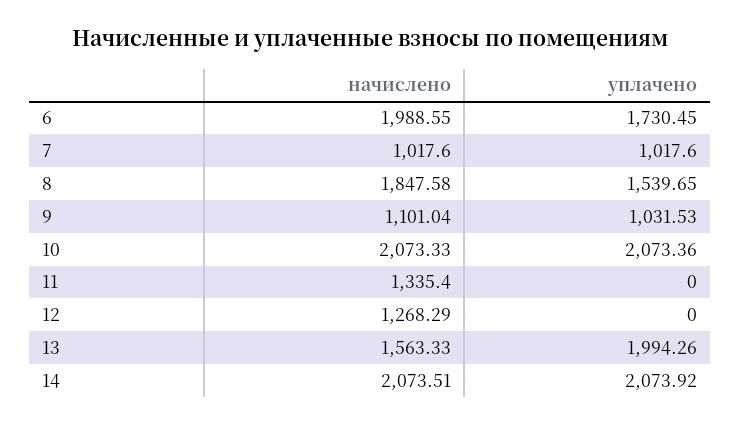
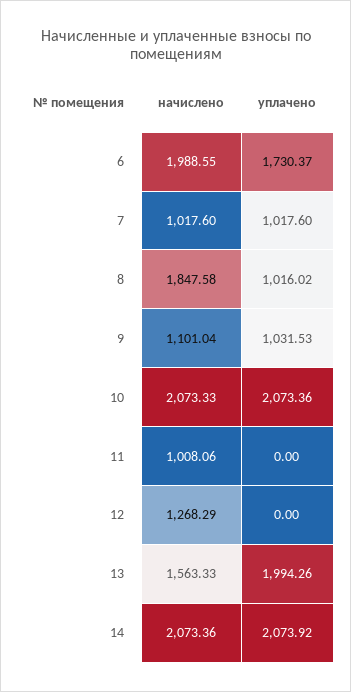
  {
    "начислено": {
      "6": 1988.55,
      "7": 1017.6,
      "8": 1847.58,
      "9": 1101.04,
      "10": 2073.33,
-     "11": 1335.4,
+     "11": 1008.06,
      "12": 1268.29,
      "13": 1563.33,
-     "14": 2073.51
+     "14": 2073.36
    },
    "уплачено": {
-     "6": 1730.45,
+     "6": 1730.37,
      "7": 1017.6,
-     "8": 1539.65,
+     "8": 1016.02,
      "9": 1031.53,
      "10": 2073.36,
      "11": 0,
      "12": 0,
      "13": 1994.26,
      "14": 2073.92
    }
  }

